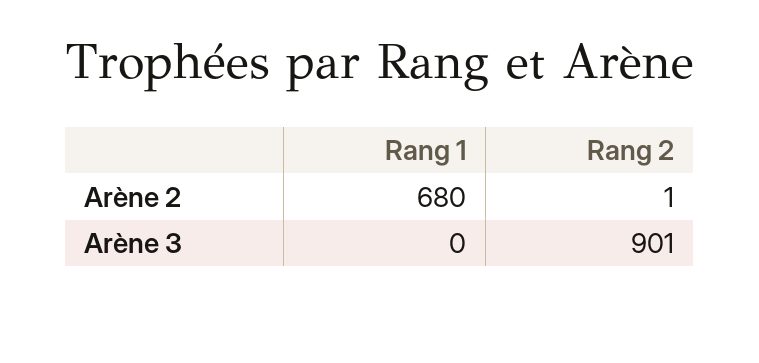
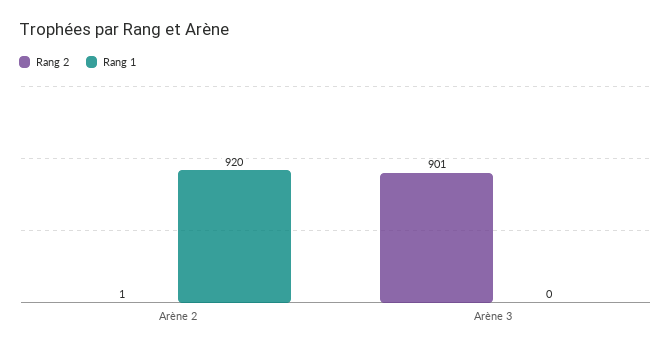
  {
    "Rang 1": {
-     "Arène 2": 680,
+     "Arène 2": 920,
      "Arène 3": 0
    },
    "Rang 2": {
      "Arène 2": 1,
      "Arène 3": 901
    }
  }

